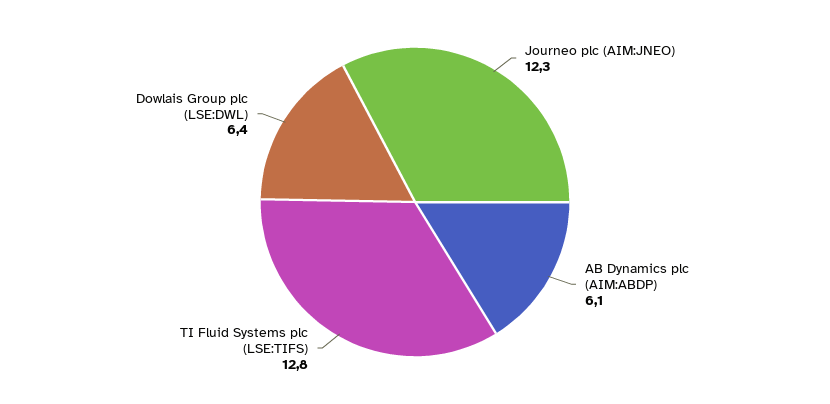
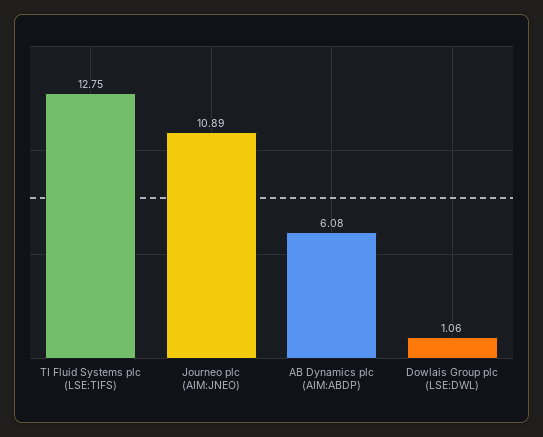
  {
-   "Journeo plc (AIM:JNEO)": 12.3,
+   "Journeo plc (AIM:JNEO)": 10.89,
    "AB Dynamics plc (AIM:ABDP)": 6.08,
    "TI Fluid Systems plc (LSE:TIFS)": 12.75,
-   "Dowlais Group plc (LSE:DWL)": 6.4
+   "Dowlais Group plc (LSE:DWL)": 1.06
  }

